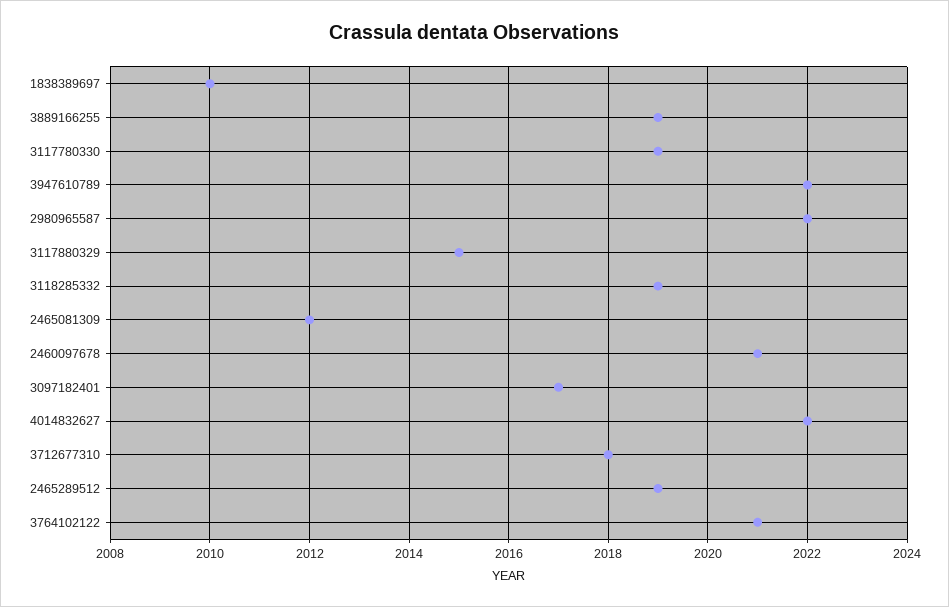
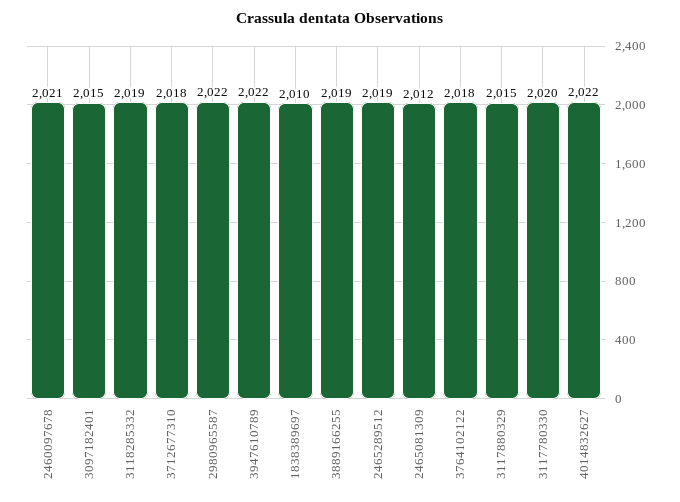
  {
    "1838389697": 2010,
    "3889166255": 2019,
-   "3117780330": 2019,
+   "3117780330": 2020,
    "3947610789": 2022,
    "2980965587": 2022,
    "3117880329": 2015,
    "3118285332": 2019,
    "2465081309": 2012,
    "2460097678": 2021,
-   "3097182401": 2017,
+   "3097182401": 2015,
    "4014832627": 2022,
    "3712677310": 2018,
    "2465289512": 2019,
-   "3764102122": 2021
+   "3764102122": 2018
  }

